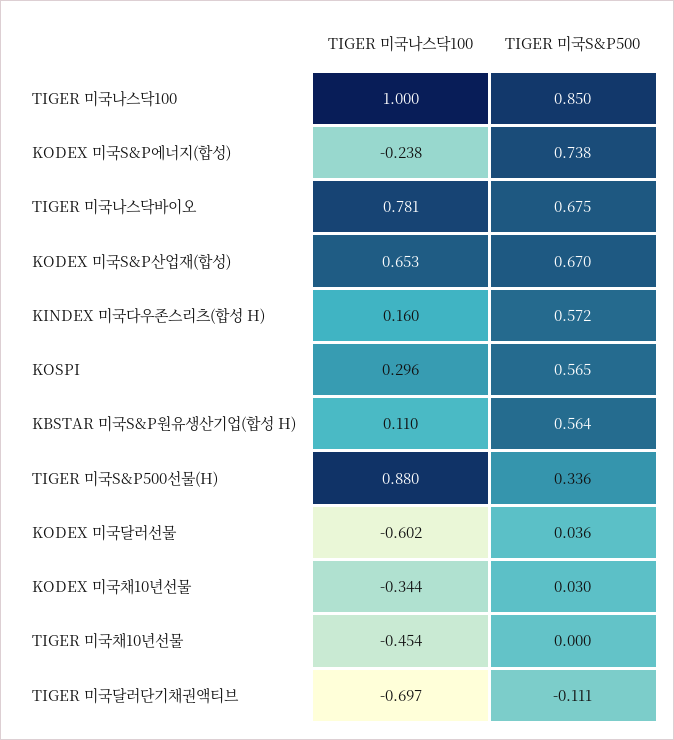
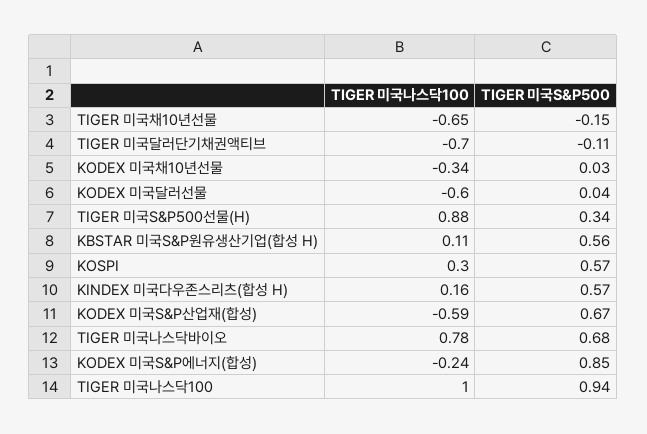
  {
    "TIGER 미국나스닥100": {
      "TIGER 미국나스닥100": 1,
      "KODEX 미국S&P에너지(합성)": -0.238,
      "TIGER 미국나스닥바이오": 0.781,
-     "KODEX 미국S&P산업재(합성)": 0.653,
+     "KODEX 미국S&P산업재(합성)": -0.59,
      "KINDEX 미국다우존스리츠(합성 H)": 0.16,
      "KOSPI": 0.296,
      "KBSTAR 미국S&P원유생산기업(합성 H)": 0.11,
      "TIGER 미국S&P500선물(H)": 0.88,
      "KODEX 미국달러선물": -0.602,
      "KODEX 미국채10년선물": -0.344,
-     "TIGER 미국채10년선물": -0.454,
+     "TIGER 미국채10년선물": -0.65,
      "TIGER 미국달러단기채권액티브": -0.697
    },
    "TIGER 미국S&P500": {
-     "TIGER 미국나스닥100": 0.85,
+     "TIGER 미국나스닥100": 0.94,
-     "KODEX 미국S&P에너지(합성)": 0.738,
+     "KODEX 미국S&P에너지(합성)": 0.85,
      "TIGER 미국나스닥바이오": 0.675,
      "KODEX 미국S&P산업재(합성)": 0.67,
      "KINDEX 미국다우존스리츠(합성 H)": 0.572,
      "KOSPI": 0.565,
      "KBSTAR 미국S&P원유생산기업(합성 H)": 0.564,
      "TIGER 미국S&P500선물(H)": 0.336,
      "KODEX 미국달러선물": 0.036,
      "KODEX 미국채10년선물": 0.03,
-     "TIGER 미국채10년선물": 0,
+     "TIGER 미국채10년선물": -0.15,
      "TIGER 미국달러단기채권액티브": -0.111
    }
  }

